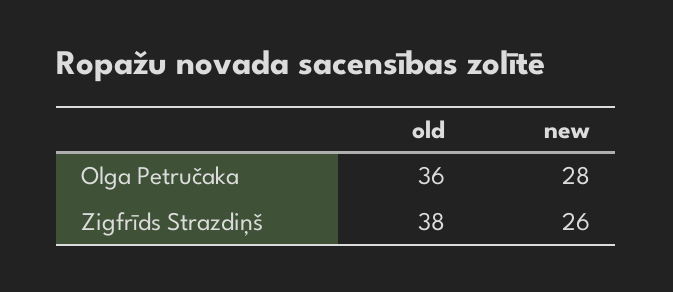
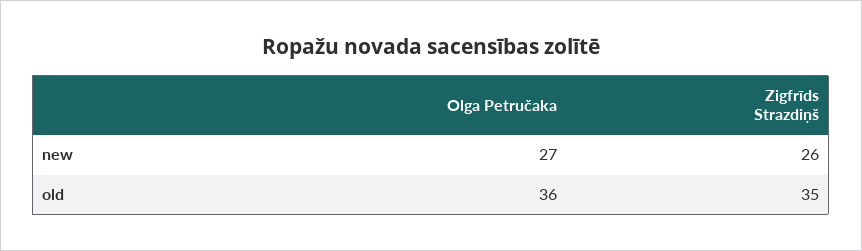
  {
    "old": {
      "Olga Petručaka": 36,
-     "Zigfrīds Strazdiņš": 38
+     "Zigfrīds Strazdiņš": 35
    },
    "new": {
-     "Olga Petručaka": 28,
+     "Olga Petručaka": 27,
      "Zigfrīds Strazdiņš": 26
    }
  }

